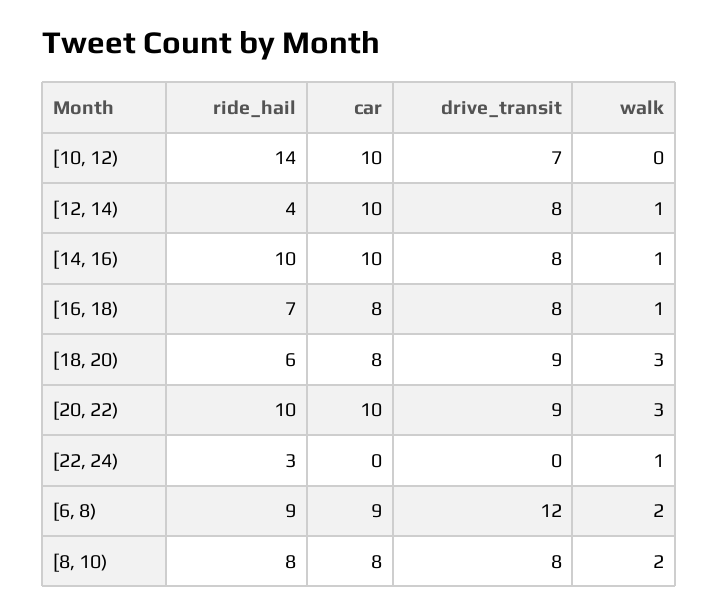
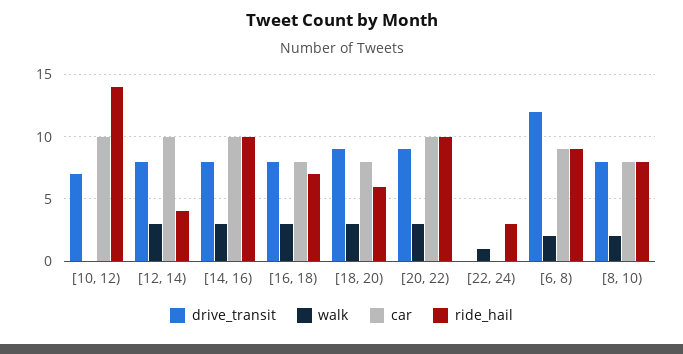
  {
    "ride_hail": {
      "[10, 12)": 14,
      "[12, 14)": 4,
      "[14, 16)": 10,
      "[16, 18)": 7,
      "[18, 20)": 6,
      "[20, 22)": 10,
      "[22, 24)": 3,
      "[6, 8)": 9,
      "[8, 10)": 8
    },
    "car": {
      "[10, 12)": 10,
      "[12, 14)": 10,
      "[14, 16)": 10,
      "[16, 18)": 8,
      "[18, 20)": 8,
      "[20, 22)": 10,
      "[22, 24)": 0,
      "[6, 8)": 9,
      "[8, 10)": 8
    },
    "drive_transit": {
      "[10, 12)": 7,
      "[12, 14)": 8,
      "[14, 16)": 8,
      "[16, 18)": 8,
      "[18, 20)": 9,
      "[20, 22)": 9,
      "[22, 24)": 0,
      "[6, 8)": 12,
      "[8, 10)": 8
    },
    "walk": {
      "[10, 12)": 0,
-     "[12, 14)": 1,
+     "[12, 14)": 3,
-     "[14, 16)": 1,
+     "[14, 16)": 3,
-     "[16, 18)": 1,
+     "[16, 18)": 3,
      "[18, 20)": 3,
      "[20, 22)": 3,
      "[22, 24)": 1,
      "[6, 8)": 2,
      "[8, 10)": 2
    }
  }

